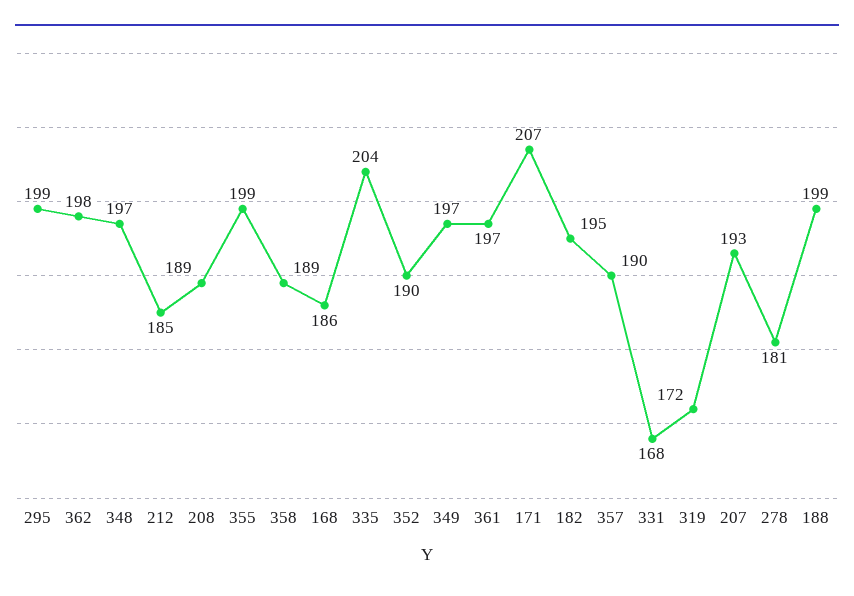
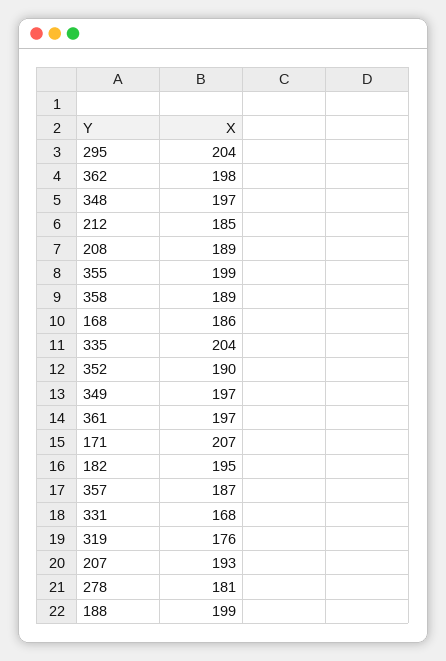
  {
-   "295": 199,
+   "295": 204,
    "362": 198,
    "348": 197,
    "212": 185,
    "208": 189,
    "355": 199,
    "358": 189,
    "168": 186,
    "335": 204,
    "352": 190,
    "349": 197,
    "361": 197,
    "171": 207,
    "182": 195,
-   "357": 190,
+   "357": 187,
    "331": 168,
-   "319": 172,
+   "319": 176,
    "207": 193,
    "278": 181,
    "188": 199
  }

